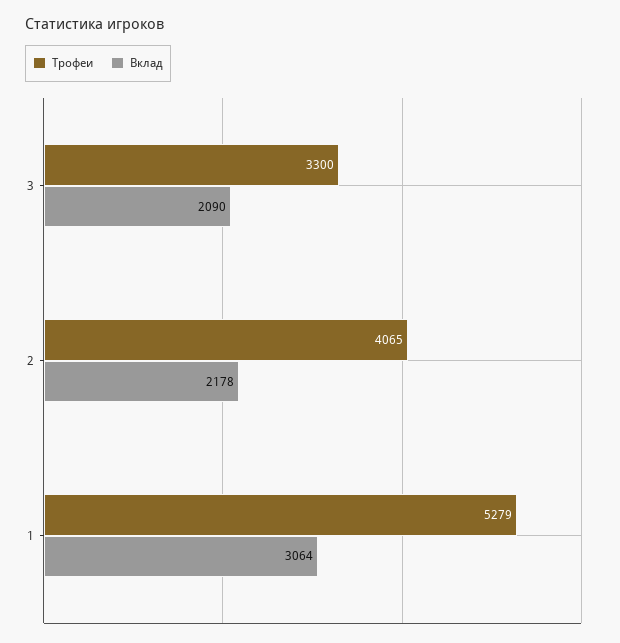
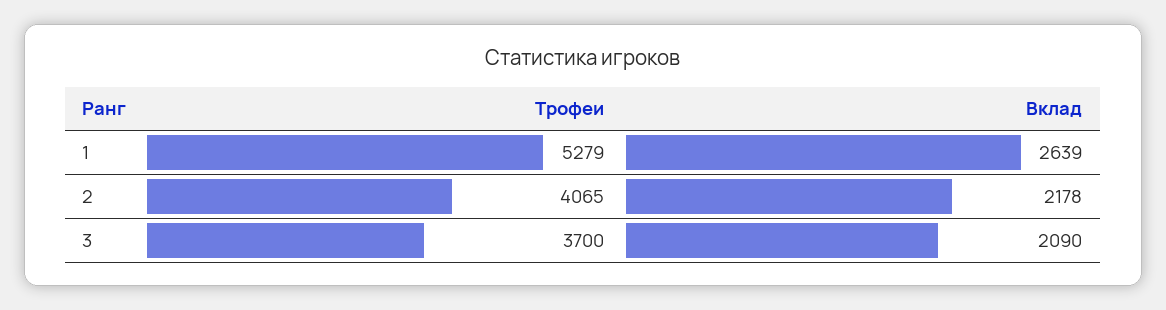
  {
    "Трофеи": {
-     "3": 3300,
+     "3": 3700,
      "2": 4065,
      "1": 5279
    },
    "Вклад": {
      "3": 2090,
      "2": 2178,
-     "1": 3064
+     "1": 2639
    }
  }

